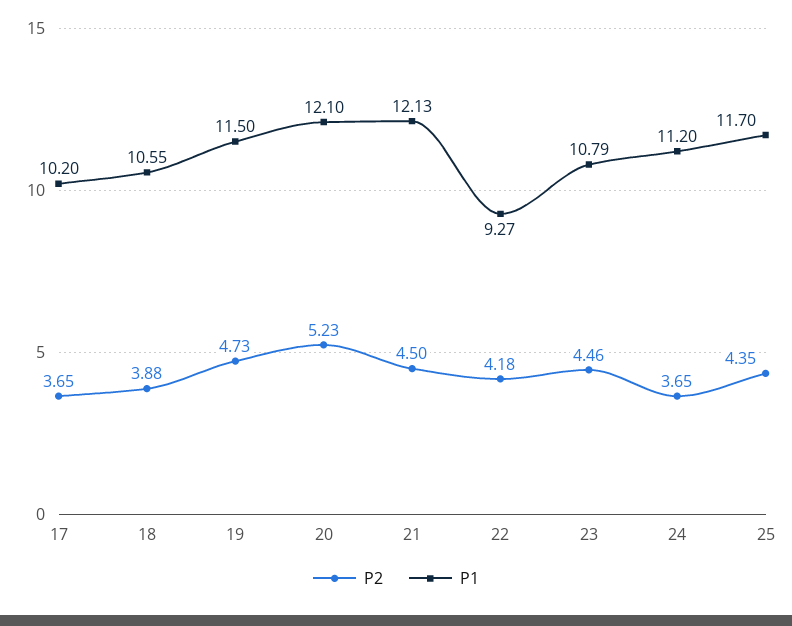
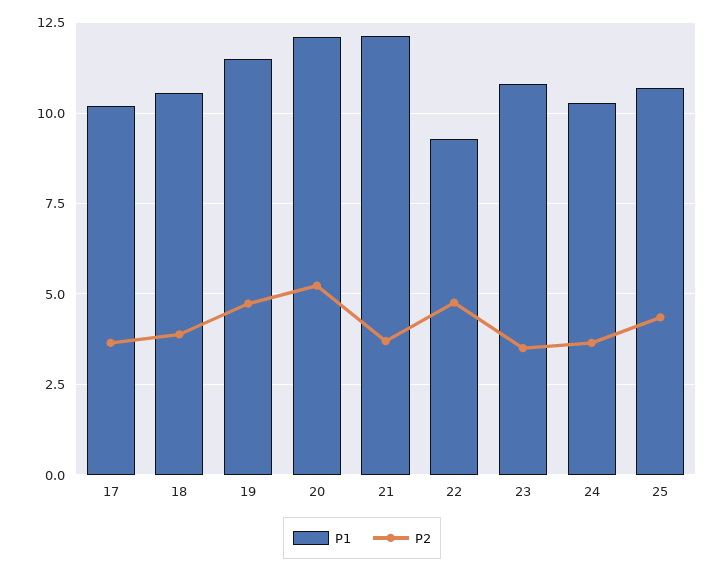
  {
    "P2": {
      "17": 3.65,
      "18": 3.88,
      "19": 4.73,
      "20": 5.23,
-     "21": 4.5,
+     "21": 3.75,
-     "22": 4.18,
+     "22": 4.75,
-     "23": 4.46,
+     "23": 3.5,
      "24": 3.65,
      "25": 4.35
    },
    "P1": {
      "17": 10.2,
      "18": 10.55,
      "19": 11.5,
      "20": 12.1,
      "21": 12.13,
      "22": 9.27,
      "23": 10.79,
-     "24": 11.2,
+     "24": 10.25,
-     "25": 11.7
+     "25": 10.75
    }
  }

